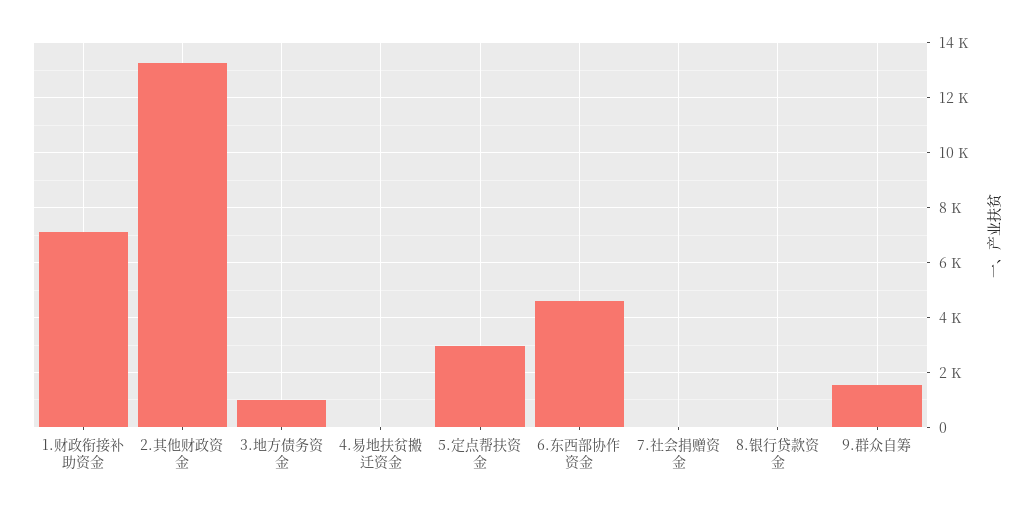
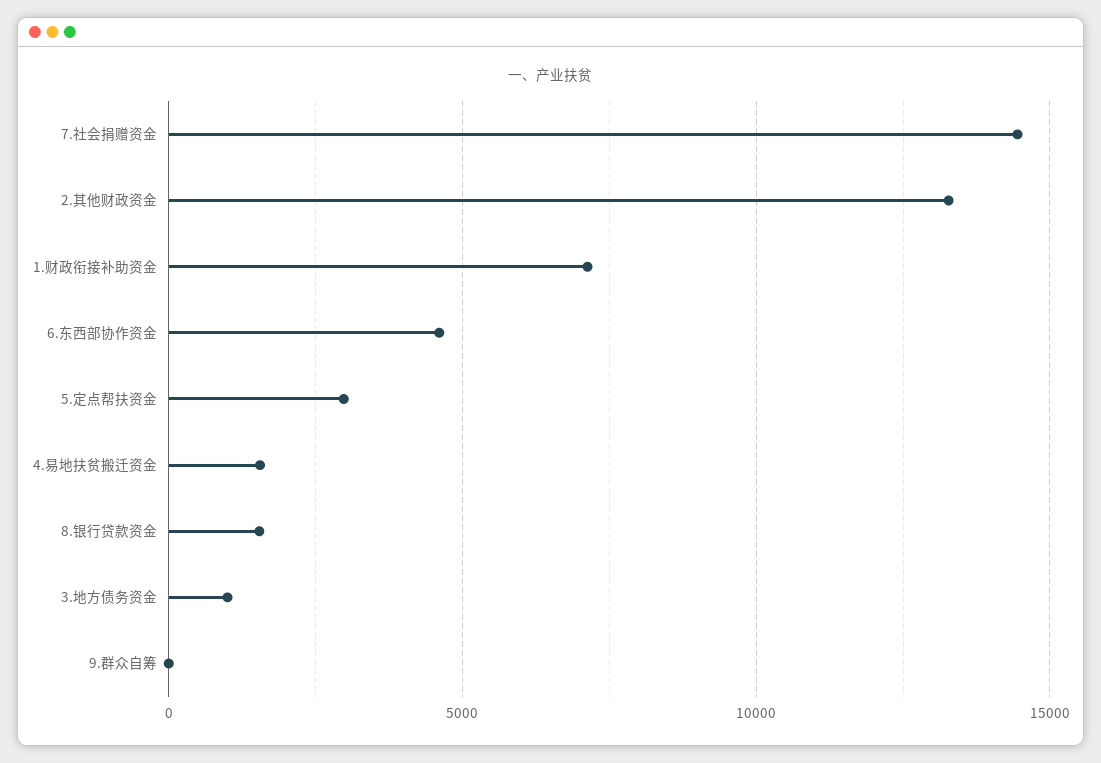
  {
    "1.财政衔接补助资金": 7250,
    "2.其他财政资金": 13250,
    "3.地方债务资金": 1000,
-   "4.易地扶贫搬迁资金": 0,
+   "4.易地扶贫搬迁资金": 1500,
    "5.定点帮扶资金": 3000,
    "6.东西部协作资金": 4500,
-   "7.社会捐赠资金": 0,
+   "7.社会捐赠资金": 14500,
-   "8.银行贷款资金": 0,
+   "8.银行贷款资金": 1500,
-   "9.群众自筹": 1500
+   "9.群众自筹": 0
  }

